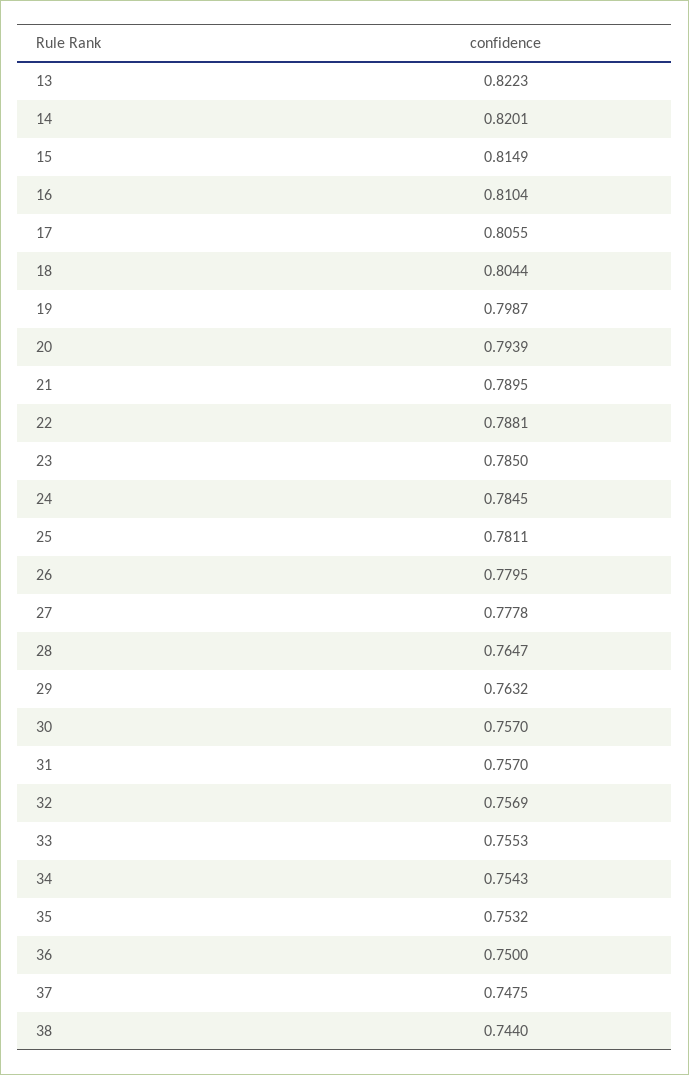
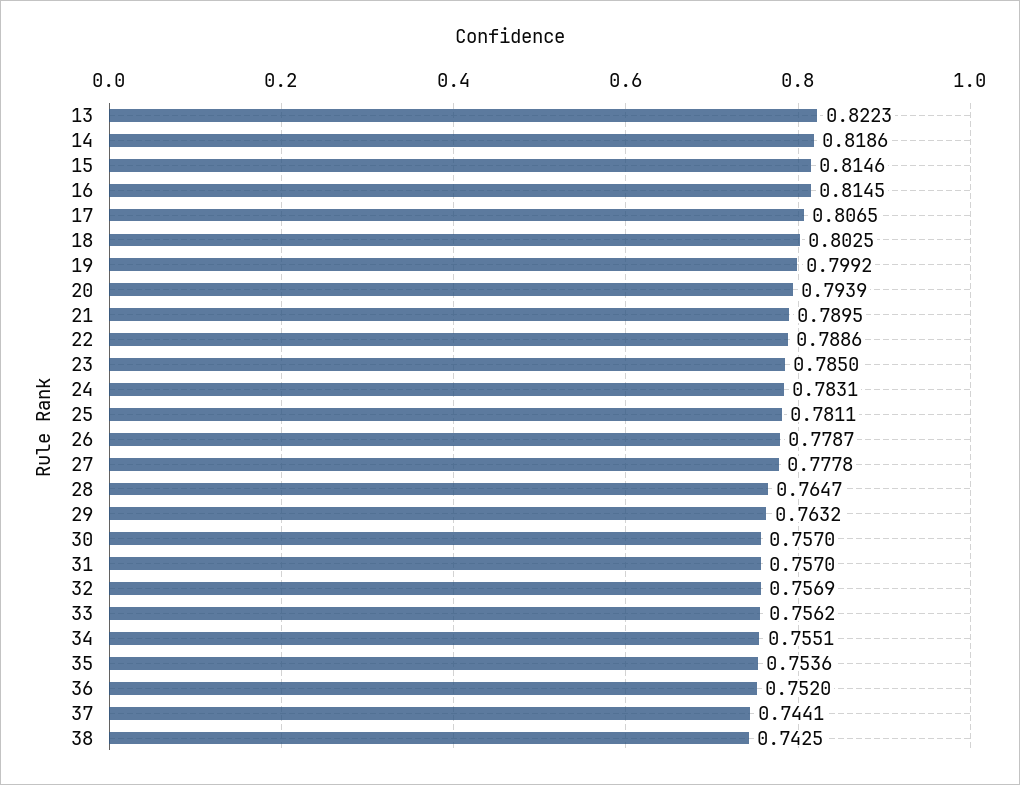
  {
    "13": 0.8223,
-   "14": 0.8201,
+   "14": 0.8186,
-   "15": 0.8149,
+   "15": 0.8146,
-   "16": 0.8104,
+   "16": 0.8145,
-   "17": 0.8055,
+   "17": 0.8065,
-   "18": 0.8044,
+   "18": 0.8025,
-   "19": 0.7987,
+   "19": 0.7992,
    "20": 0.7939,
    "21": 0.7895,
-   "22": 0.7881,
+   "22": 0.7886,
    "23": 0.785,
-   "24": 0.7845,
+   "24": 0.7831,
    "25": 0.7811,
-   "26": 0.7795,
+   "26": 0.7787,
    "27": 0.7778,
    "28": 0.7647,
    "29": 0.7632,
    "30": 0.757,
    "31": 0.757,
    "32": 0.7569,
-   "33": 0.7553,
+   "33": 0.7562,
-   "34": 0.7543,
+   "34": 0.7551,
-   "35": 0.7532,
+   "35": 0.7536,
-   "36": 0.75,
+   "36": 0.752,
-   "37": 0.7475,
+   "37": 0.7441,
-   "38": 0.744
+   "38": 0.7425
  }

